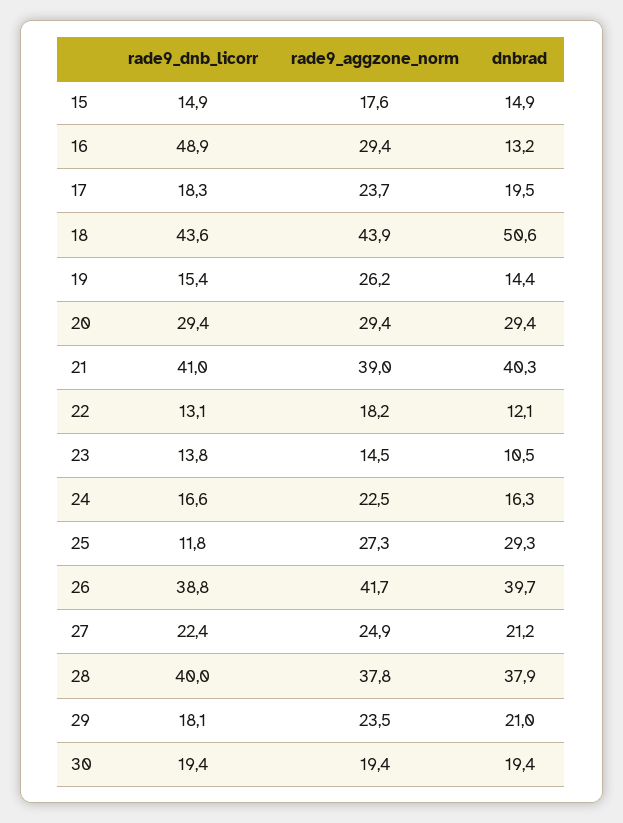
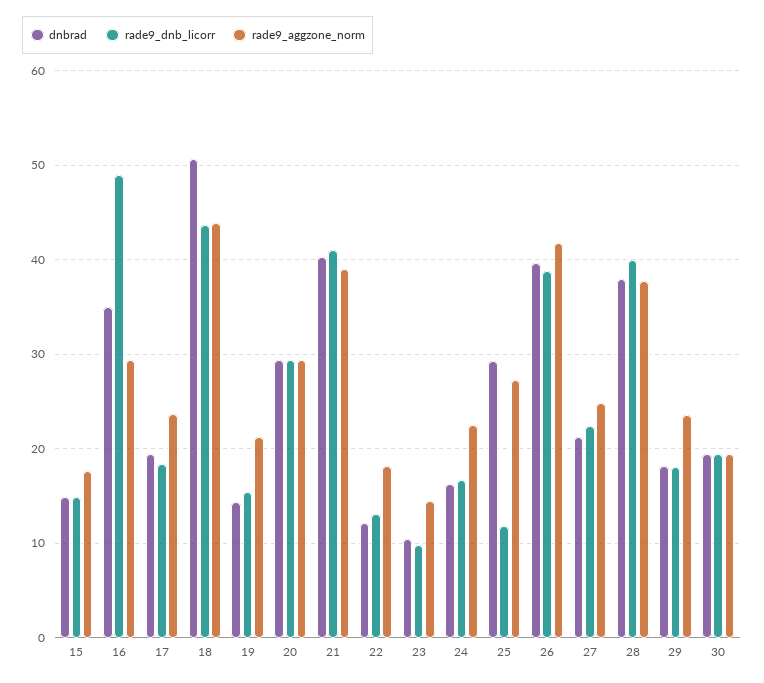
  {
    "rade9_dnb_licorr": {
      "15": 14.9,
      "16": 48.9,
      "17": 18.3,
      "18": 43.6,
      "19": 15.4,
      "20": 29.4,
      "21": 41,
      "22": 13.1,
-     "23": 13.8,
+     "23": 10,
      "24": 16.6,
      "25": 11.8,
      "26": 38.8,
      "27": 22.4,
      "28": 40,
      "29": 18.1,
      "30": 19.4
    },
    "rade9_aggzone_norm": {
      "15": 17.6,
      "16": 29.4,
      "17": 23.7,
      "18": 43.9,
-     "19": 26.2,
+     "19": 21,
      "20": 29.4,
      "21": 39,
      "22": 18.2,
      "23": 14.5,
      "24": 22.5,
      "25": 27.3,
      "26": 41.7,
      "27": 24.9,
      "28": 37.8,
      "29": 23.5,
      "30": 19.4
    },
    "dnbrad": {
      "15": 14.9,
-     "16": 13.2,
+     "16": 35,
      "17": 19.5,
      "18": 50.6,
      "19": 14.4,
      "20": 29.4,
      "21": 40.3,
      "22": 12.1,
      "23": 10.5,
      "24": 16.3,
      "25": 29.3,
      "26": 39.7,
      "27": 21.2,
      "28": 37.9,
-     "29": 21,
+     "29": 18,
      "30": 19.4
    }
  }

